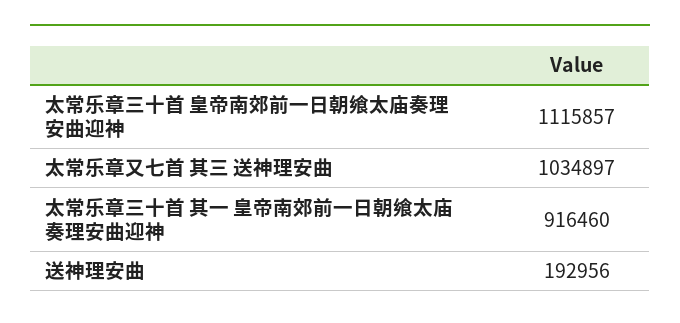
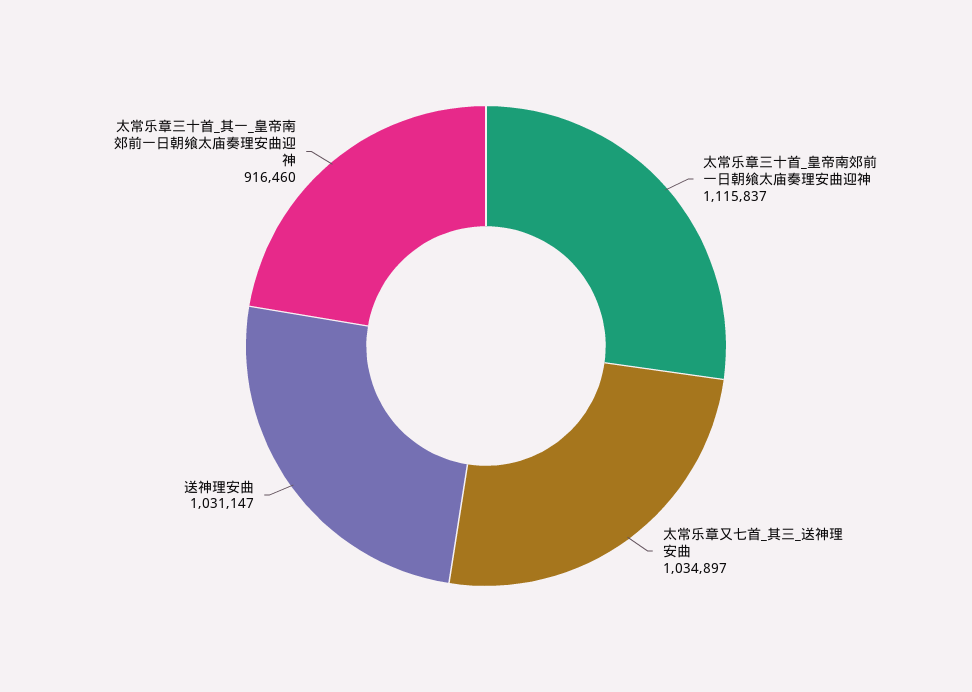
  {
-   "太常乐章三十首 皇帝南郊前一日朝飨太庙奏理安曲迎神": 1115857,
+   "太常乐章三十首 皇帝南郊前一日朝飨太庙奏理安曲迎神": 1115837,
    "太常乐章又七首 其三 送神理安曲": 1034897,
    "太常乐章三十首 其一 皇帝南郊前一日朝飨太庙奏理安曲迎神": 916460,
-   "送神理安曲": 192956
+   "送神理安曲": 1031147
  }

